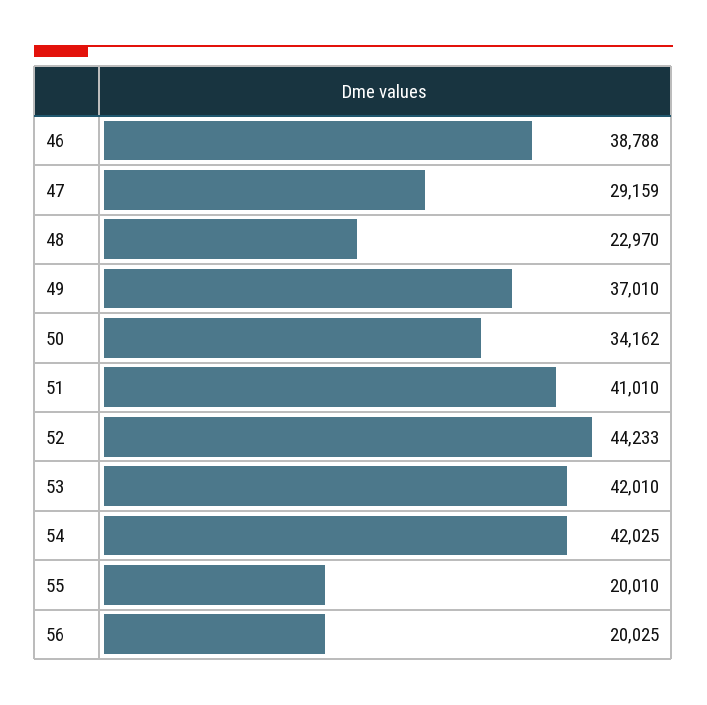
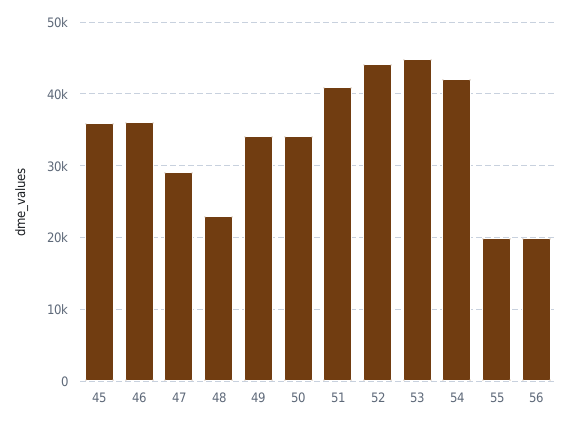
  {
-   "46": 38788,
+   "46": 36000,
    "47": 29159,
    "48": 22970,
-   "49": 37010,
+   "49": 34000,
    "50": 34162,
    "51": 41010,
    "52": 44233,
-   "53": 42010,
+   "53": 45000,
    "54": 42025,
    "55": 20010,
-   "56": 20025
+   "56": 20025,
+   "45": 36000
  }

